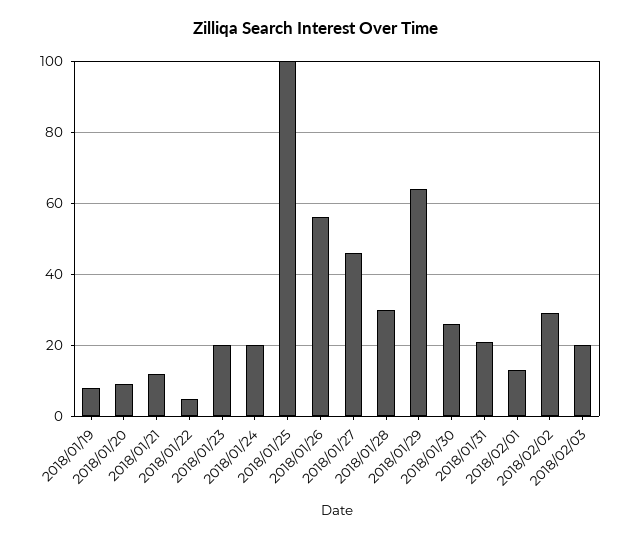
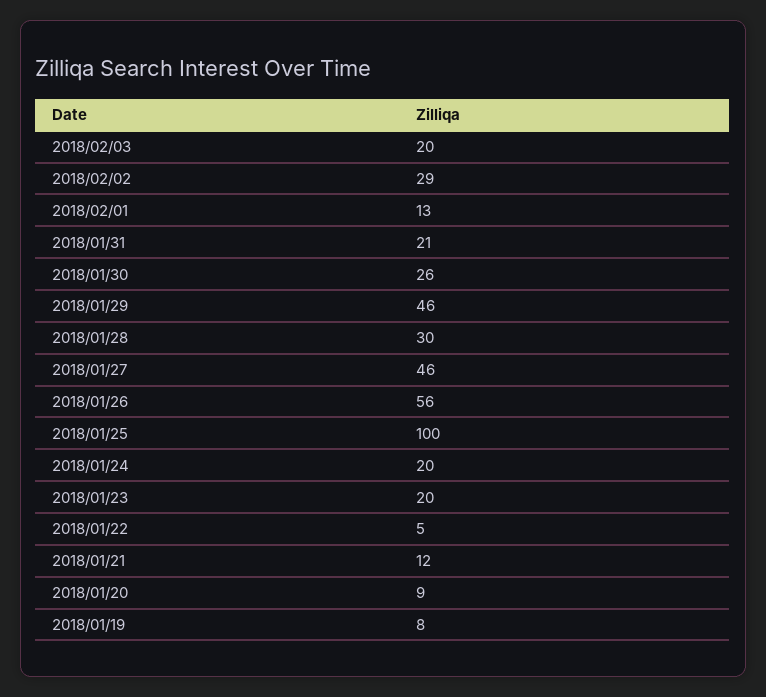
  {
    "2018/01/19": 8,
    "2018/01/20": 9,
    "2018/01/21": 12,
    "2018/01/22": 5,
    "2018/01/23": 20,
    "2018/01/24": 20,
    "2018/01/25": 100,
    "2018/01/26": 56,
    "2018/01/27": 46,
    "2018/01/28": 30,
-   "2018/01/29": 65,
+   "2018/01/29": 46,
    "2018/01/30": 26,
    "2018/01/31": 21,
    "2018/02/01": 13,
    "2018/02/02": 29,
    "2018/02/03": 20
  }

